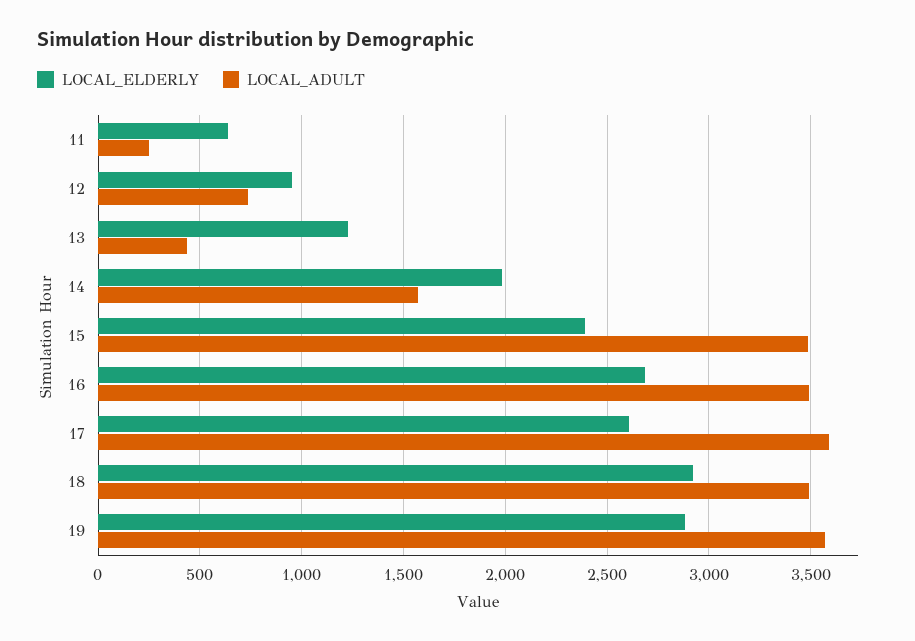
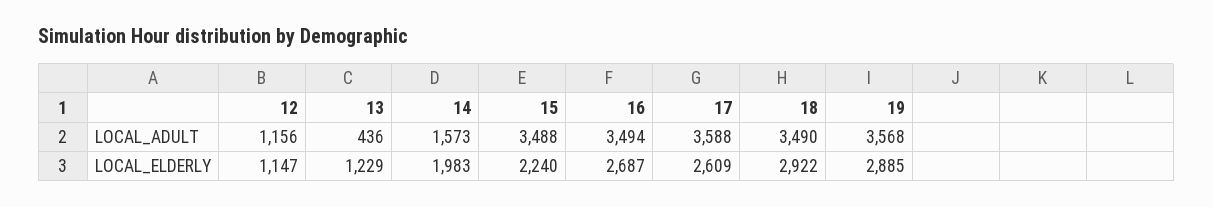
  {
    "LOCAL_ELDERLY": {
-     "11": 650,
-     "12": 950,
+     "12": 1147,
      "13": 1229,
      "14": 1983,
-     "15": 2400,
+     "15": 2240,
      "16": 2687,
      "17": 2609,
      "18": 2922,
      "19": 2885
    },
    "LOCAL_ADULT": {
-     "11": 250,
-     "12": 750,
+     "12": 1156,
      "13": 436,
      "14": 1573,
      "15": 3488,
      "16": 3494,
      "17": 3588,
      "18": 3490,
      "19": 3568
    }
  }

